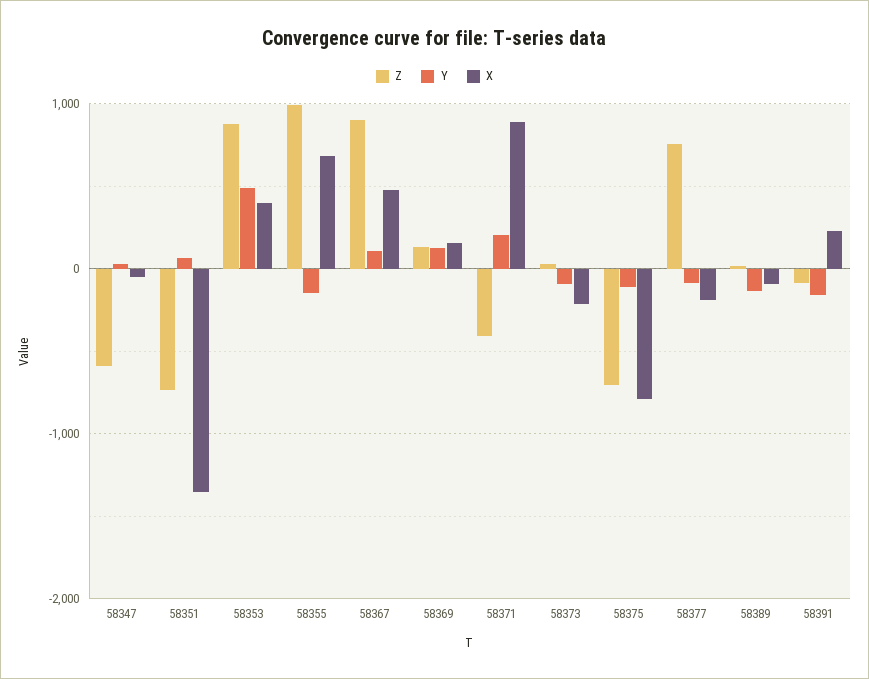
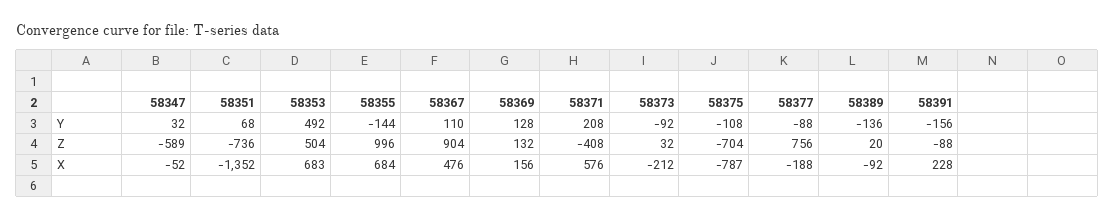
  {
    "Z": {
      "58347": -589,
      "58351": -736,
-     "58353": 900,
+     "58353": 504,
      "58355": 996,
      "58367": 904,
      "58369": 132,
      "58371": -408,
      "58373": 32,
      "58375": -704,
      "58377": 756,
      "58389": 20,
      "58391": -88
    },
    "Y": {
      "58347": 32,
      "58351": 68,
      "58353": 492,
      "58355": -144,
      "58367": 110,
      "58369": 128,
      "58371": 208,
      "58373": -92,
      "58375": -108,
      "58377": -88,
      "58389": -136,
      "58391": -156
    },
    "X": {
      "58347": -52,
      "58351": -1352,
-     "58353": 400,
+     "58353": 683,
      "58355": 684,
      "58367": 476,
      "58369": 156,
-     "58371": 900,
+     "58371": 576,
      "58373": -212,
      "58375": -787,
      "58377": -188,
      "58389": -92,
      "58391": 228
    }
  }

